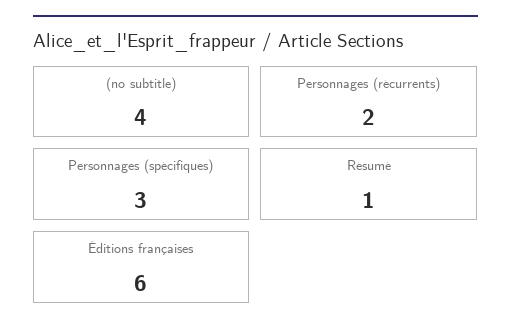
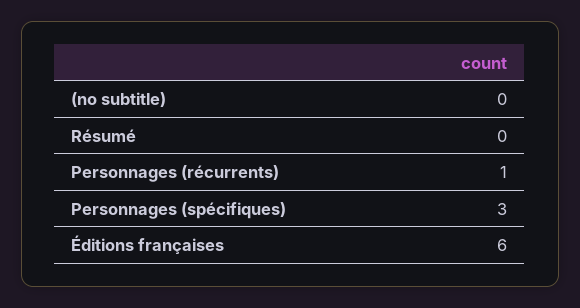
  {
-   "(no subtitle)": 4,
+   "(no subtitle)": 0,
-   "Personnages (récurrents)": 2,
+   "Personnages (récurrents)": 1,
    "Personnages (spécifiques)": 3,
-   "Résumé": 1,
+   "Résumé": 0,
    "Éditions françaises": 6
  }

